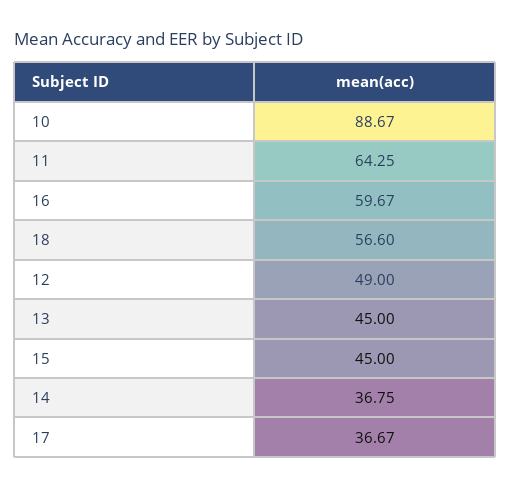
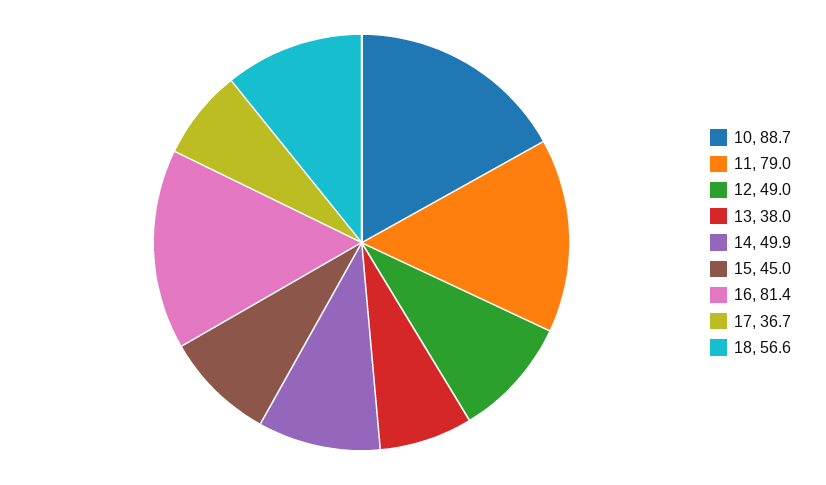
  {
    "10": 88.67,
-   "11": 64.25,
+   "11": 79,
-   "16": 59.67,
+   "16": 81.4,
    "18": 56.6,
    "12": 49,
-   "13": 45,
+   "13": 38,
    "15": 45,
-   "14": 36.75,
+   "14": 49.9,
    "17": 36.67
  }

